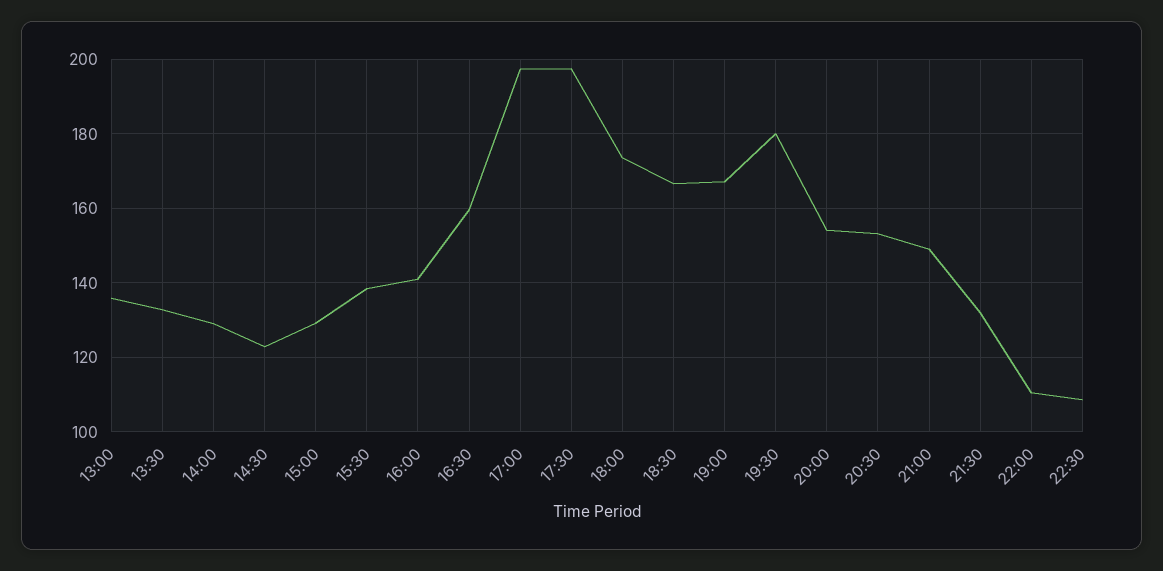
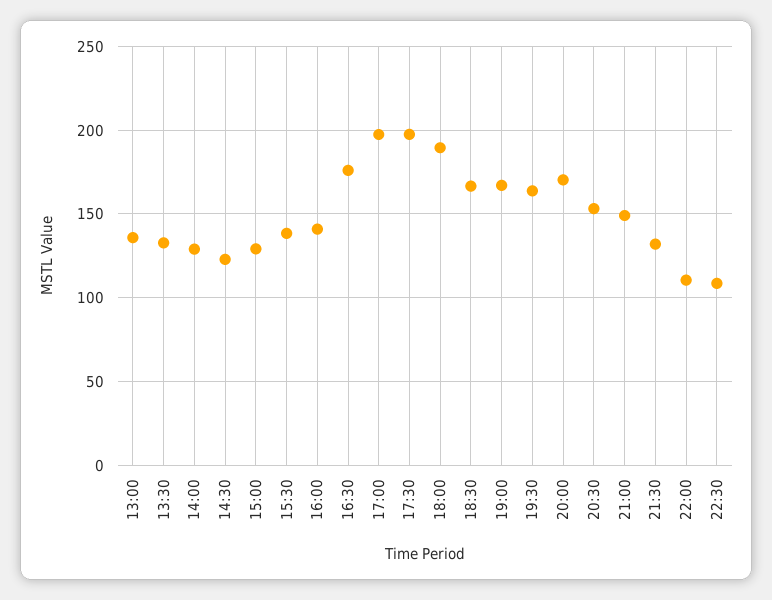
  {
    "13:00": 136,
    "13:30": 132,
    "14:00": 130,
    "14:30": 122,
    "15:00": 130,
    "15:30": 138,
    "16:00": 142,
-   "16:30": 160,
+   "16:30": 175,
    "17:00": 198,
    "17:30": 198,
-   "18:00": 174,
+   "18:00": 190,
    "18:30": 166,
    "19:00": 168,
-   "19:30": 180,
+   "19:30": 165,
-   "20:00": 154,
+   "20:00": 170,
    "20:30": 154,
    "21:00": 150,
    "21:30": 132,
    "22:00": 110,
    "22:30": 108
  }

